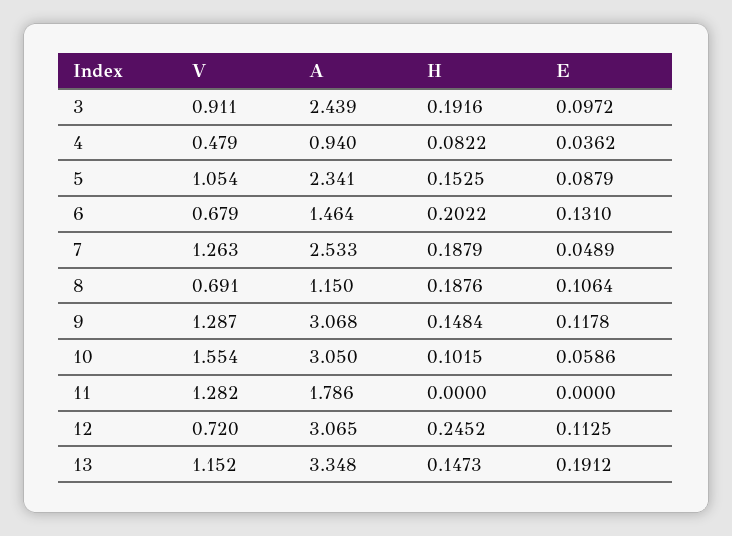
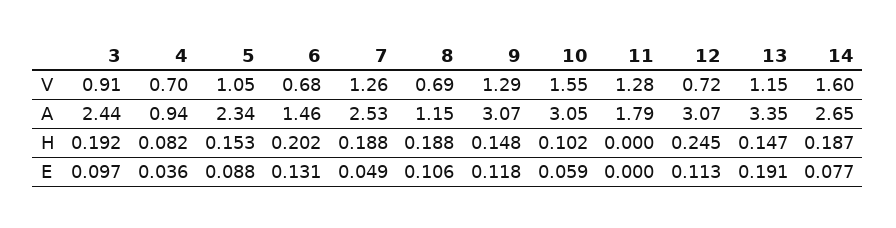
  {
    "V": {
      "3": 0.911,
-     "4": 0.479,
+     "4": 0.7,
      "5": 1.054,
      "6": 0.679,
      "7": 1.263,
      "8": 0.691,
      "9": 1.287,
      "10": 1.554,
      "11": 1.282,
      "12": 0.72,
-     "13": 1.152
+     "13": 1.152,
+     "14": 1.6
    },
    "A": {
      "3": 2.439,
      "4": 0.94,
      "5": 2.341,
      "6": 1.464,
      "7": 2.533,
      "8": 1.15,
      "9": 3.068,
      "10": 3.05,
      "11": 1.786,
      "12": 3.065,
-     "13": 3.348
+     "13": 3.348,
+     "14": 2.65
    },
    "H": {
      "3": 0.1916,
      "4": 0.0822,
      "5": 0.1525,
      "6": 0.2022,
      "7": 0.1879,
      "8": 0.1876,
      "9": 0.1484,
      "10": 0.1015,
      "11": 0,
      "12": 0.2452,
-     "13": 0.1473
+     "13": 0.1473,
+     "14": 0.187
    },
    "E": {
      "3": 0.0972,
      "4": 0.0362,
      "5": 0.0879,
      "6": 0.131,
      "7": 0.0489,
      "8": 0.1064,
      "9": 0.1178,
      "10": 0.0586,
      "11": 0,
      "12": 0.1125,
-     "13": 0.1912
+     "13": 0.1912,
+     "14": 0.077
    }
  }

